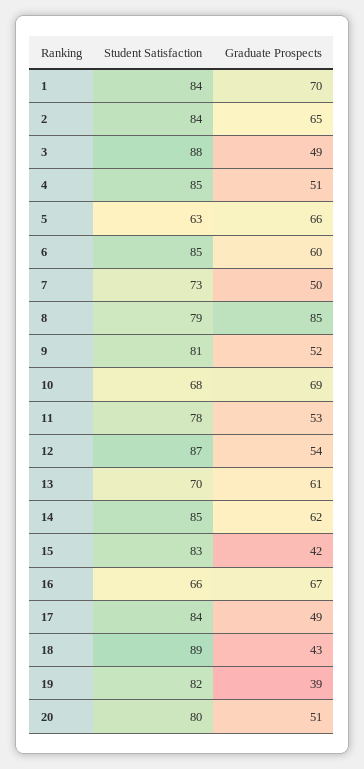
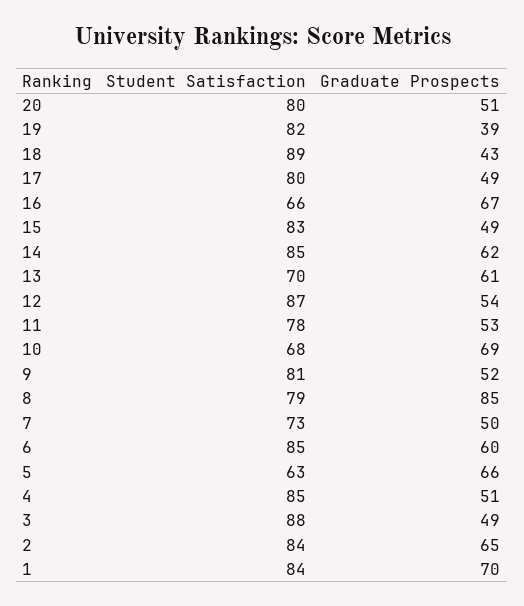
  {
    "Student Satisfaction": {
      "1": 84,
      "2": 84,
      "3": 88,
      "4": 85,
      "5": 63,
      "6": 85,
      "7": 73,
      "8": 79,
      "9": 81,
      "10": 68,
      "11": 78,
      "12": 87,
      "13": 70,
      "14": 85,
      "15": 83,
      "16": 66,
-     "17": 84,
+     "17": 80,
      "18": 89,
      "19": 82,
      "20": 80
    },
    "Graduate Prospects": {
      "1": 70,
      "2": 65,
      "3": 49,
      "4": 51,
      "5": 66,
      "6": 60,
      "7": 50,
      "8": 85,
      "9": 52,
      "10": 69,
      "11": 53,
      "12": 54,
      "13": 61,
      "14": 62,
-     "15": 42,
+     "15": 49,
      "16": 67,
      "17": 49,
      "18": 43,
      "19": 39,
      "20": 51
    }
  }

